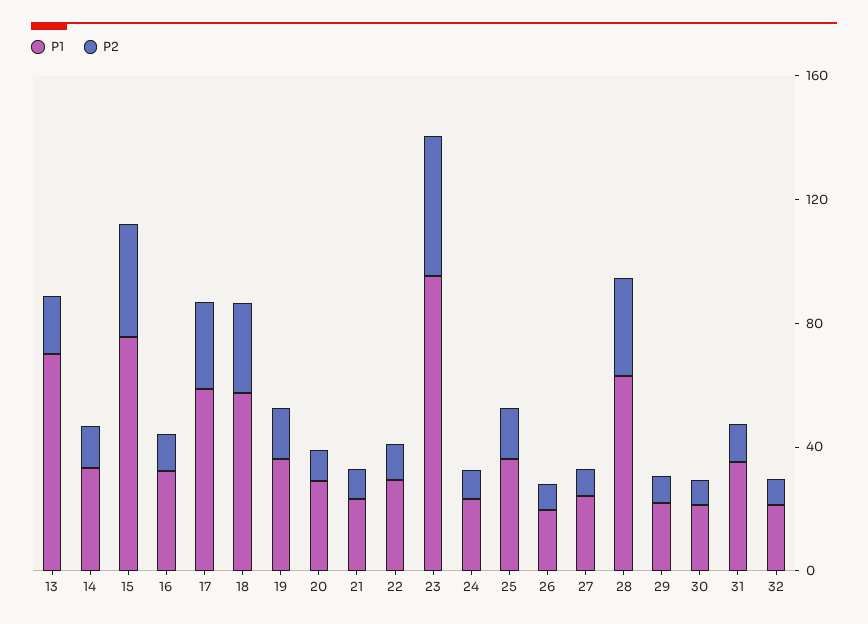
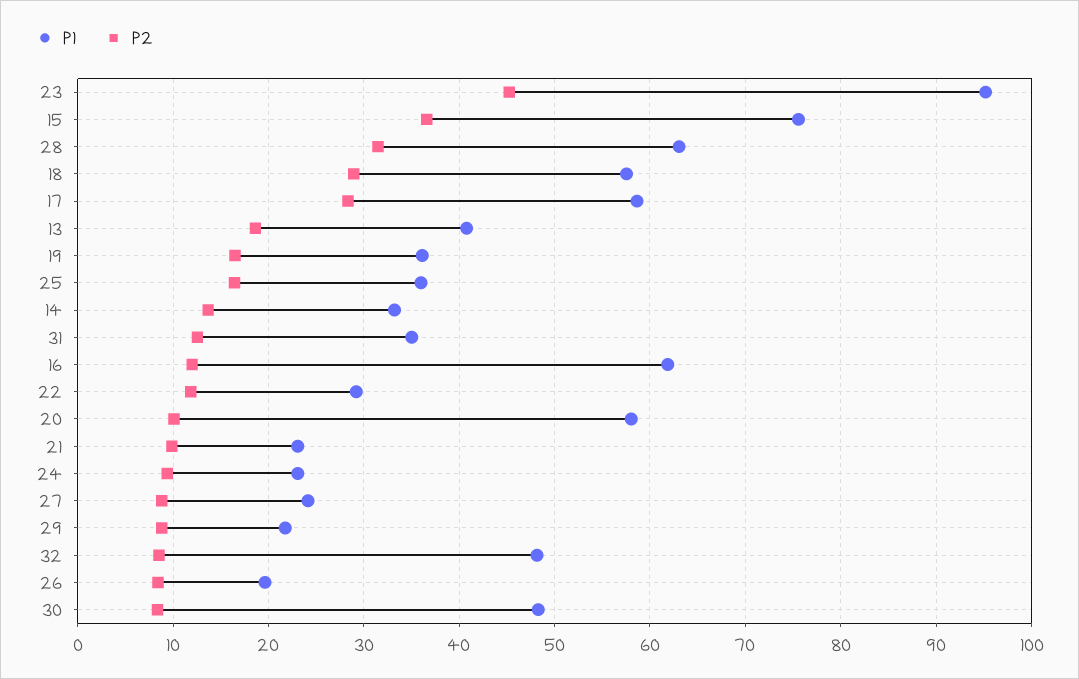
  {
    "P1": {
-     "13": 70,
+     "13": 41,
      "14": 33,
      "15": 76,
-     "16": 30,
+     "16": 62,
      "17": 59,
      "18": 58,
      "19": 36,
-     "20": 30,
+     "20": 58,
      "21": 23,
      "22": 29,
      "23": 95,
      "24": 23,
      "25": 36,
      "26": 20,
      "27": 24,
      "28": 63,
      "29": 22,
-     "30": 20,
+     "30": 48,
      "31": 35,
-     "32": 20
+     "32": 48
    },
    "P2": {
      "13": 19,
      "14": 14,
      "15": 37,
      "16": 12,
      "17": 28,
      "18": 29,
      "19": 17,
      "20": 10,
      "21": 10,
      "22": 12,
      "23": 45,
      "24": 9,
      "25": 16,
      "26": 8,
      "27": 9,
      "28": 31,
      "29": 9,
      "30": 8,
      "31": 13,
      "32": 9
    }
  }

